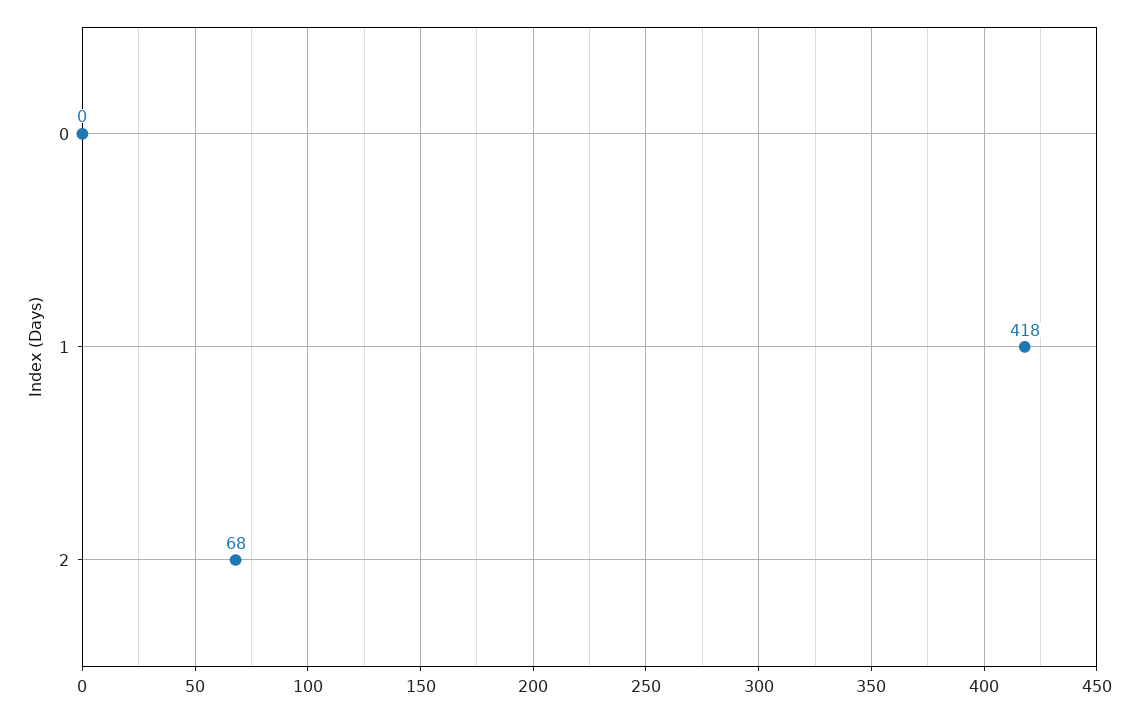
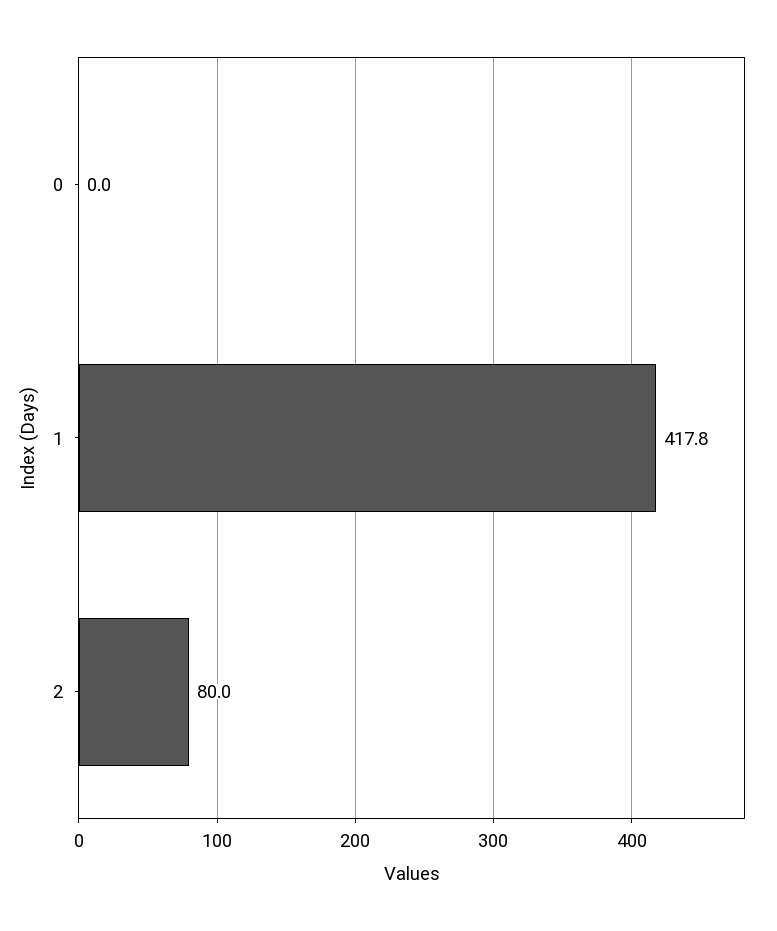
  {
    "0": 0,
    "1": 417.8,
-   "2": 68
+   "2": 80
  }

